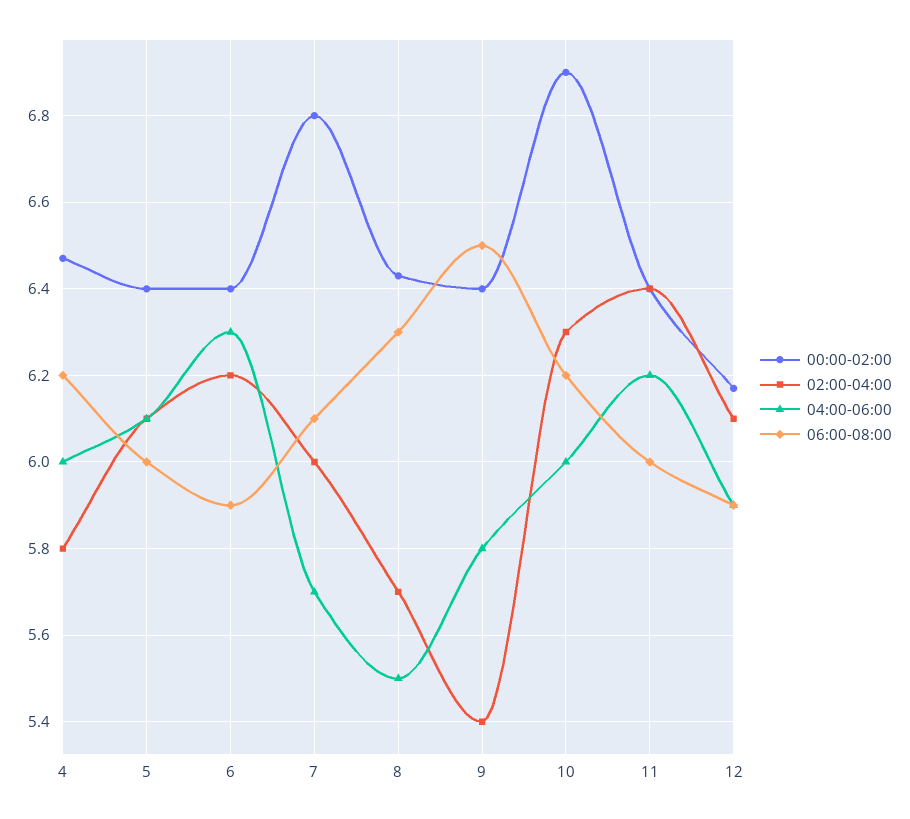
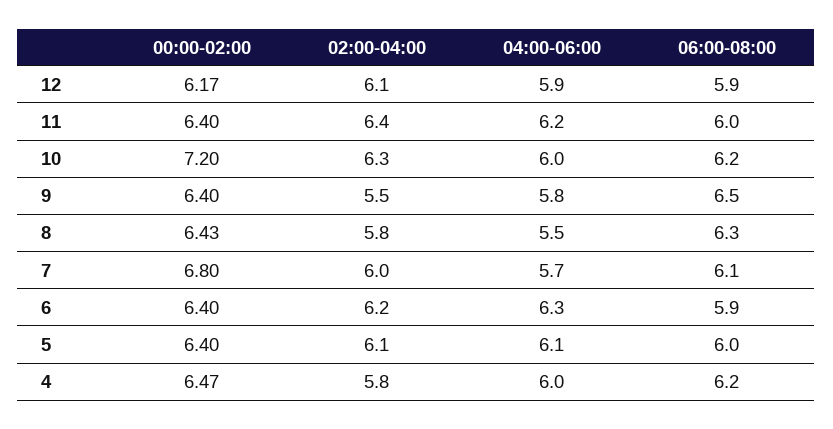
  {
    "00:00-02:00": {
      "4": 6.47,
      "5": 6.4,
      "6": 6.4,
      "7": 6.8,
      "8": 6.43,
      "9": 6.4,
-     "10": 6.9,
+     "10": 7.2,
      "11": 6.4,
      "12": 6.17
    },
    "02:00-04:00": {
      "4": 5.8,
      "5": 6.1,
      "6": 6.2,
      "7": 6,
-     "8": 5.7,
+     "8": 5.8,
-     "9": 5.4,
+     "9": 5.5,
      "10": 6.3,
      "11": 6.4,
      "12": 6.1
    },
    "04:00-06:00": {
      "4": 6,
      "5": 6.1,
      "6": 6.3,
      "7": 5.7,
      "8": 5.5,
      "9": 5.8,
      "10": 6,
      "11": 6.2,
      "12": 5.9
    },
    "06:00-08:00": {
      "4": 6.2,
      "5": 6,
      "6": 5.9,
      "7": 6.1,
      "8": 6.3,
      "9": 6.5,
      "10": 6.2,
      "11": 6,
      "12": 5.9
    }
  }

